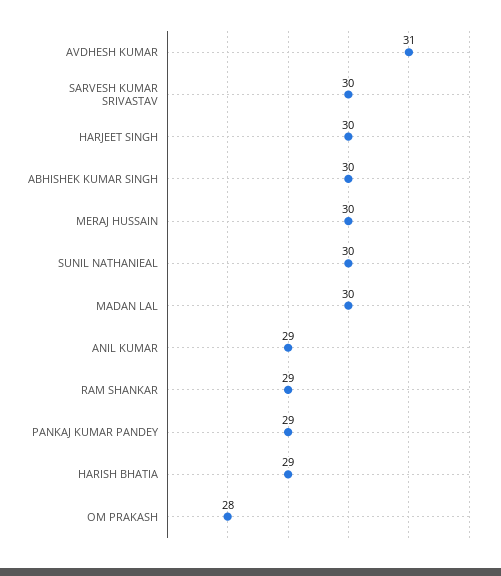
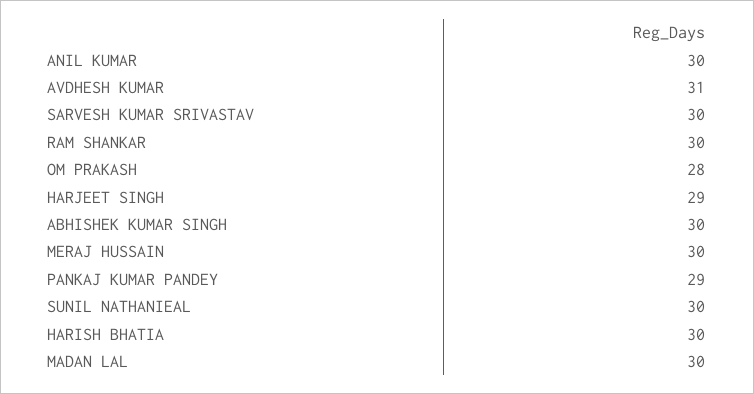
  {
    "AVDHESH KUMAR": 31,
    "SARVESH KUMAR SRIVASTAV": 30,
-   "HARJEET SINGH": 30,
+   "HARJEET SINGH": 29,
    "ABHISHEK KUMAR SINGH": 30,
    "MERAJ HUSSAIN": 30,
    "SUNIL NATHANIEAL": 30,
    "MADAN LAL": 30,
-   "ANIL KUMAR": 29,
+   "ANIL KUMAR": 30,
-   "RAM SHANKAR": 29,
+   "RAM SHANKAR": 30,
    "PANKAJ KUMAR PANDEY": 29,
-   "HARISH BHATIA": 29,
+   "HARISH BHATIA": 30,
    "OM PRAKASH": 28
  }

